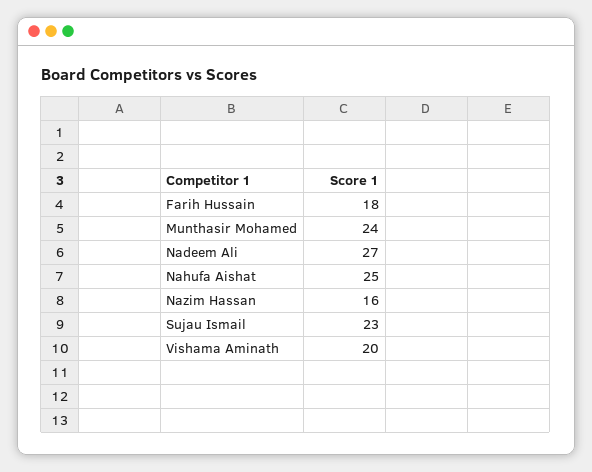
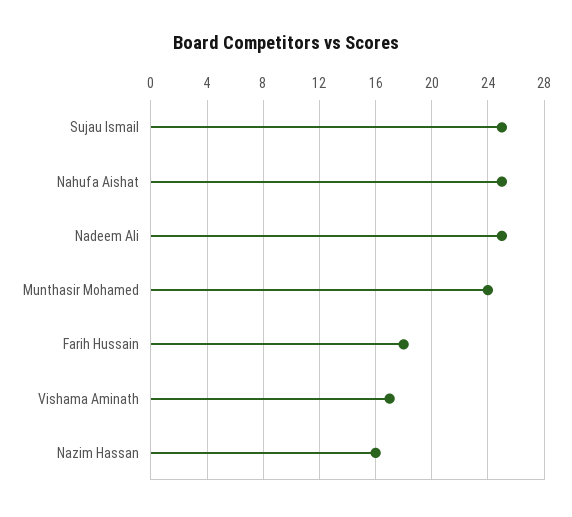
  {
    "Farih Hussain": 18,
    "Munthasir Mohamed": 24,
-   "Nadeem Ali": 27,
+   "Nadeem Ali": 25,
    "Nahufa Aishat": 25,
    "Nazim Hassan": 16,
-   "Sujau Ismail": 23,
+   "Sujau Ismail": 25,
-   "Vishama Aminath": 20
+   "Vishama Aminath": 17
  }

